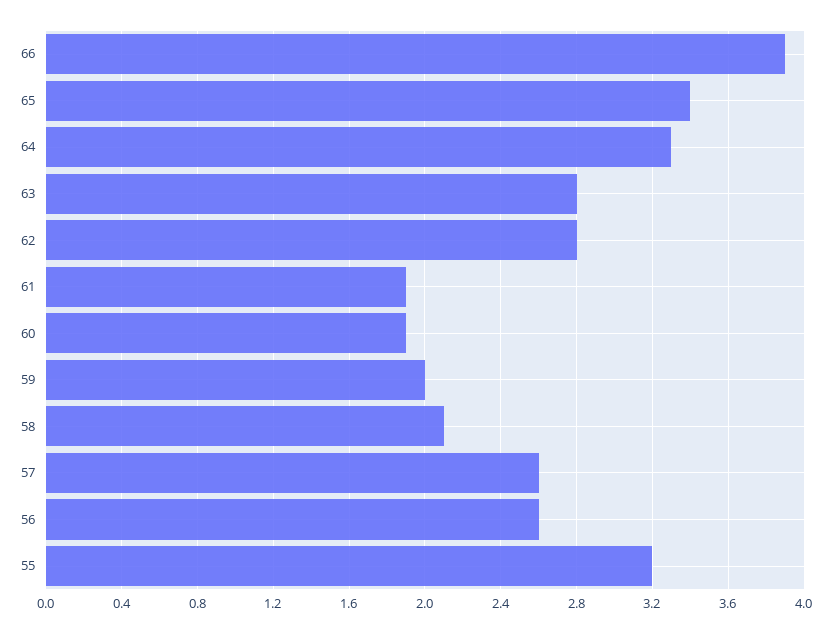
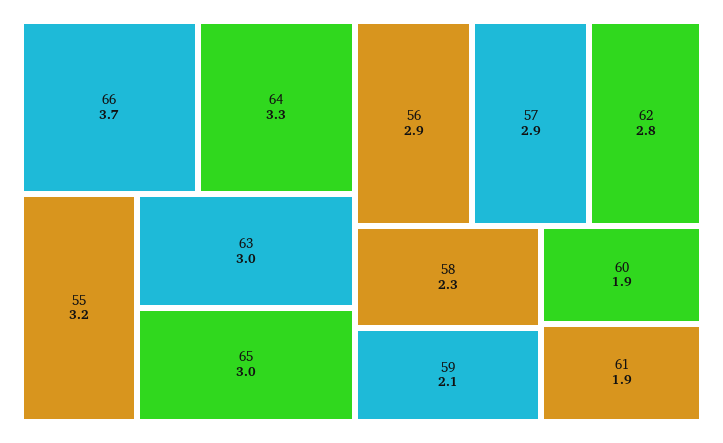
  {
-   "66": 3.9,
+   "66": 3.7,
-   "65": 3.4,
+   "65": 3,
    "64": 3.3,
-   "63": 2.8,
+   "63": 3,
    "62": 2.8,
    "61": 1.9,
    "60": 1.9,
-   "59": 2,
+   "59": 2.1,
-   "58": 2.1,
+   "58": 2.3,
-   "57": 2.6,
+   "57": 2.9,
-   "56": 2.6,
+   "56": 2.9,
    "55": 3.2
  }

